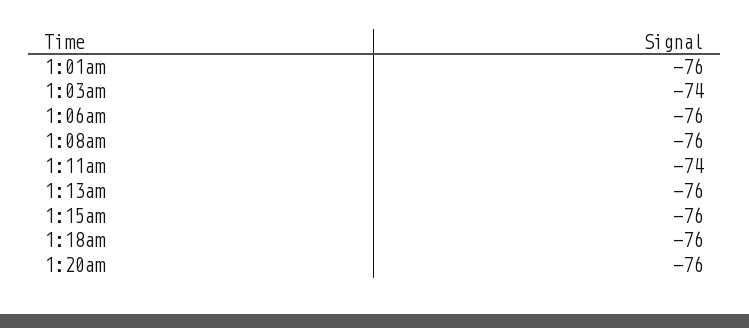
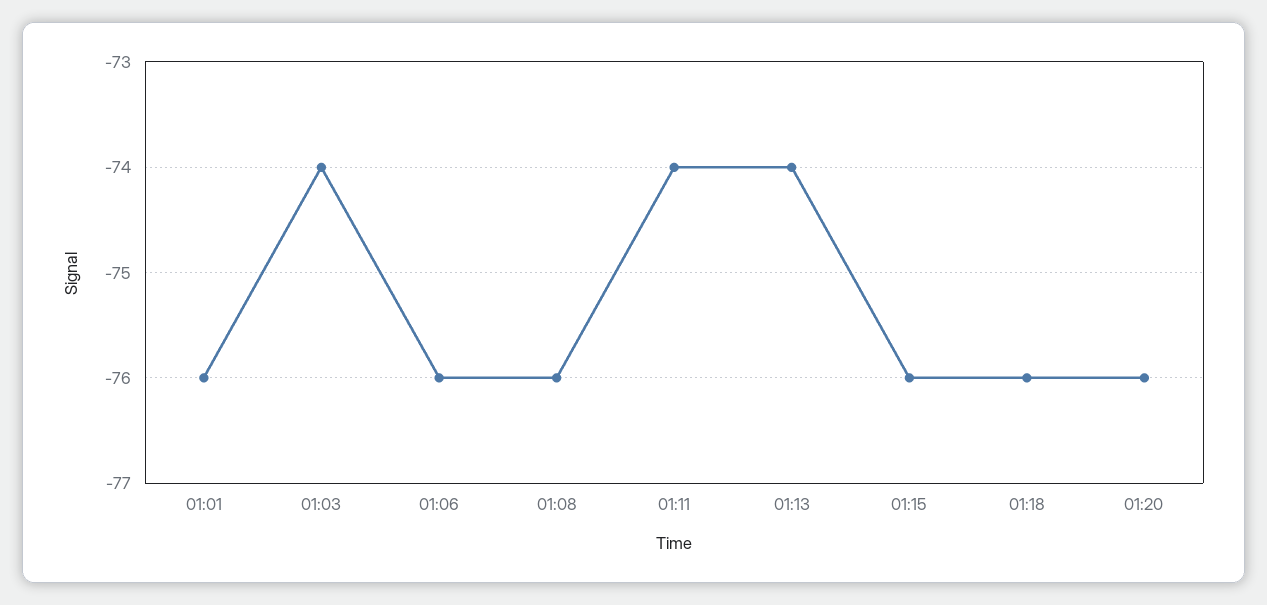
  {
    "1:01am": -76,
    "1:03am": -74,
    "1:06am": -76,
    "1:08am": -76,
    "1:11am": -74,
-   "1:13am": -76,
+   "1:13am": -74,
    "1:15am": -76,
    "1:18am": -76,
    "1:20am": -76
  }

